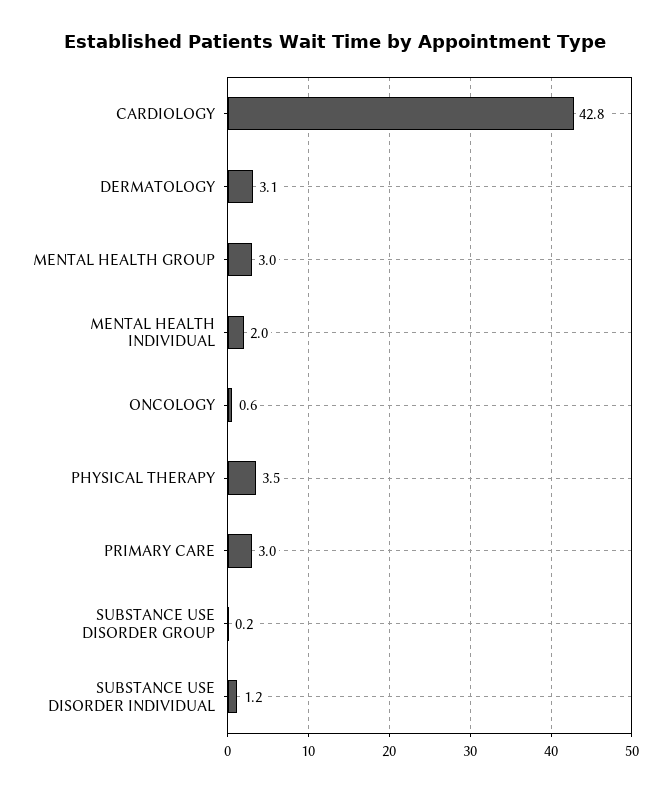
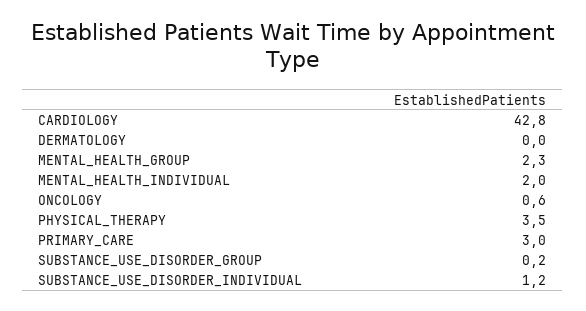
  {
    "CARDIOLOGY": 42.8,
-   "DERMATOLOGY": 3.1,
+   "DERMATOLOGY": 0,
-   "MENTAL HEALTH GROUP": 3,
+   "MENTAL HEALTH GROUP": 2.3,
    "MENTAL HEALTH INDIVIDUAL": 2,
    "ONCOLOGY": 0.6,
    "PHYSICAL THERAPY": 3.5,
    "PRIMARY CARE": 3,
    "SUBSTANCE USE DISORDER GROUP": 0.2,
    "SUBSTANCE USE DISORDER INDIVIDUAL": 1.2
  }

